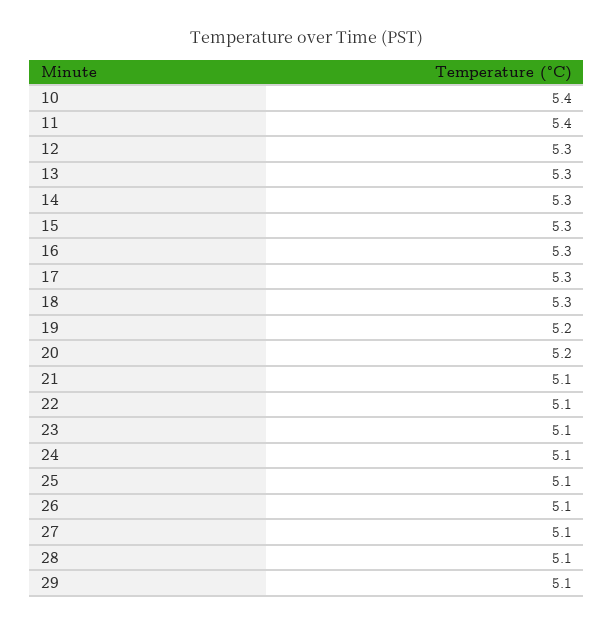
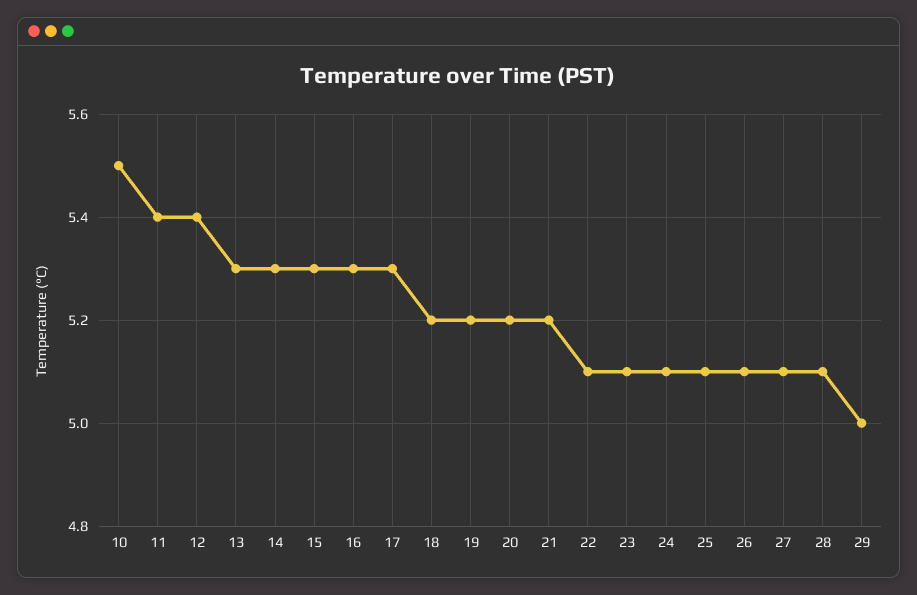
  {
-   "10": 5.4,
+   "10": 5.5,
    "11": 5.4,
-   "12": 5.3,
+   "12": 5.4,
    "13": 5.3,
    "14": 5.3,
    "15": 5.3,
    "16": 5.3,
    "17": 5.3,
-   "18": 5.3,
+   "18": 5.2,
    "19": 5.2,
    "20": 5.2,
-   "21": 5.1,
+   "21": 5.2,
    "22": 5.1,
    "23": 5.1,
    "24": 5.1,
    "25": 5.1,
    "26": 5.1,
    "27": 5.1,
    "28": 5.1,
-   "29": 5.1
+   "29": 5
  }

